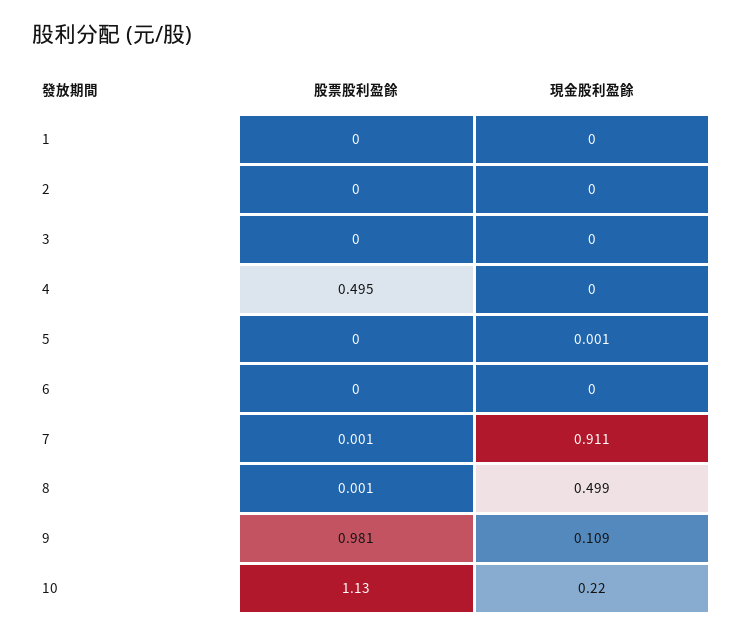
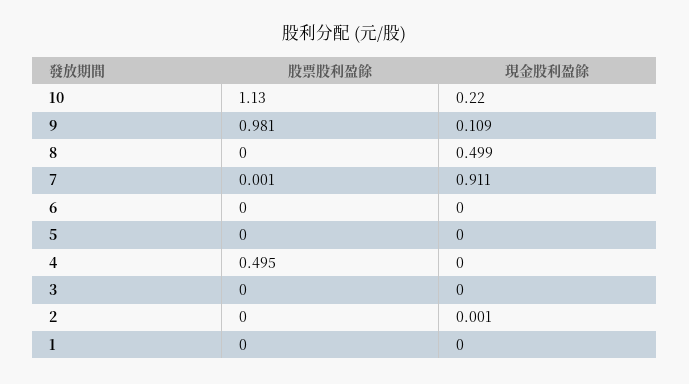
  {
    "股票股利盈餘": {
      "1": 0,
      "2": 0,
      "3": 0,
      "4": 0.495,
      "5": 0,
      "6": 0,
      "7": 0.001,
-     "8": 0.001,
+     "8": 0,
      "9": 0.981,
      "10": 1.13
    },
    "現金股利盈餘": {
      "1": 0,
-     "2": 0,
+     "2": 0.001,
      "3": 0,
      "4": 0,
-     "5": 0.001,
+     "5": 0,
      "6": 0,
      "7": 0.911,
      "8": 0.499,
      "9": 0.109,
      "10": 0.22
    }
  }

